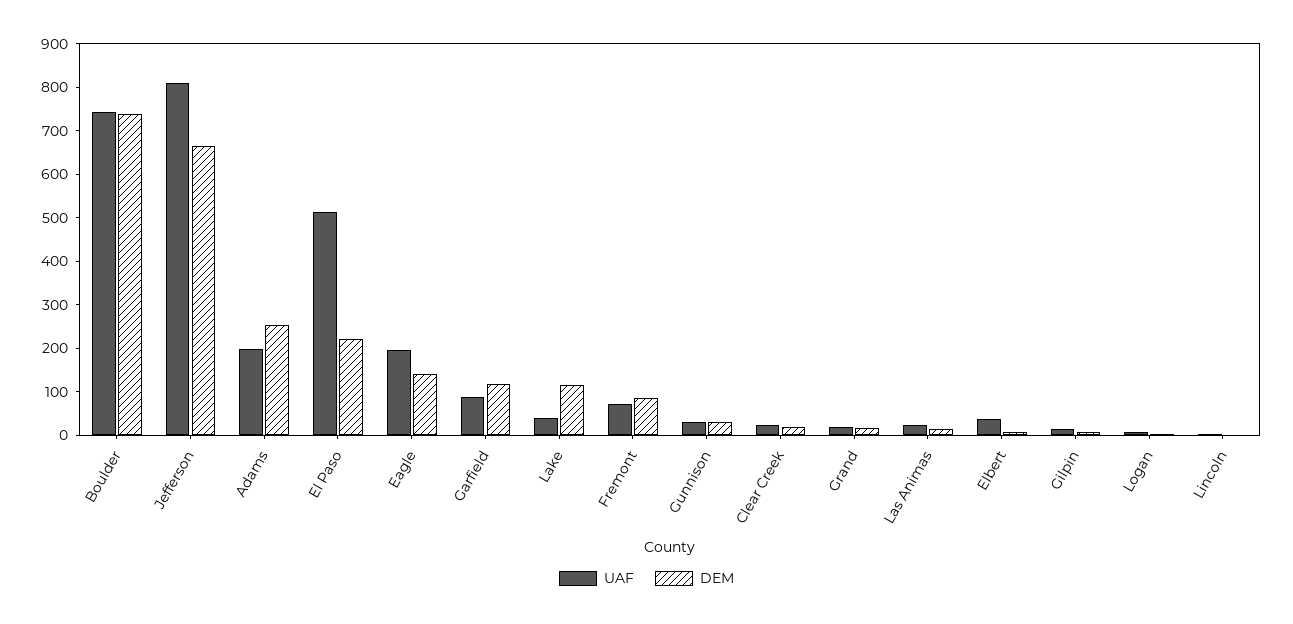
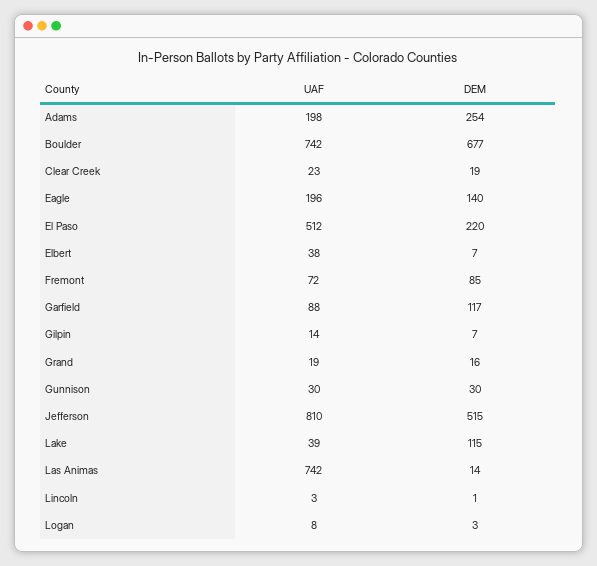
  {
    "UAF": {
      "Boulder": 742,
      "Jefferson": 810,
      "Adams": 198,
      "El Paso": 512,
      "Eagle": 196,
      "Garfield": 88,
      "Lake": 39,
      "Fremont": 72,
      "Gunnison": 30,
      "Clear Creek": 23,
      "Grand": 19,
-     "Las Animas": 20,
+     "Las Animas": 742,
      "Elbert": 38,
      "Gilpin": 14,
      "Logan": 8,
      "Lincoln": 3
    },
    "DEM": {
-     "Boulder": 740,
+     "Boulder": 677,
-     "Jefferson": 660,
+     "Jefferson": 515,
      "Adams": 254,
      "El Paso": 220,
      "Eagle": 140,
      "Garfield": 117,
      "Lake": 115,
      "Fremont": 85,
      "Gunnison": 30,
      "Clear Creek": 19,
      "Grand": 16,
      "Las Animas": 14,
      "Elbert": 7,
      "Gilpin": 7,
      "Logan": 3,
      "Lincoln": 1
    }
  }

